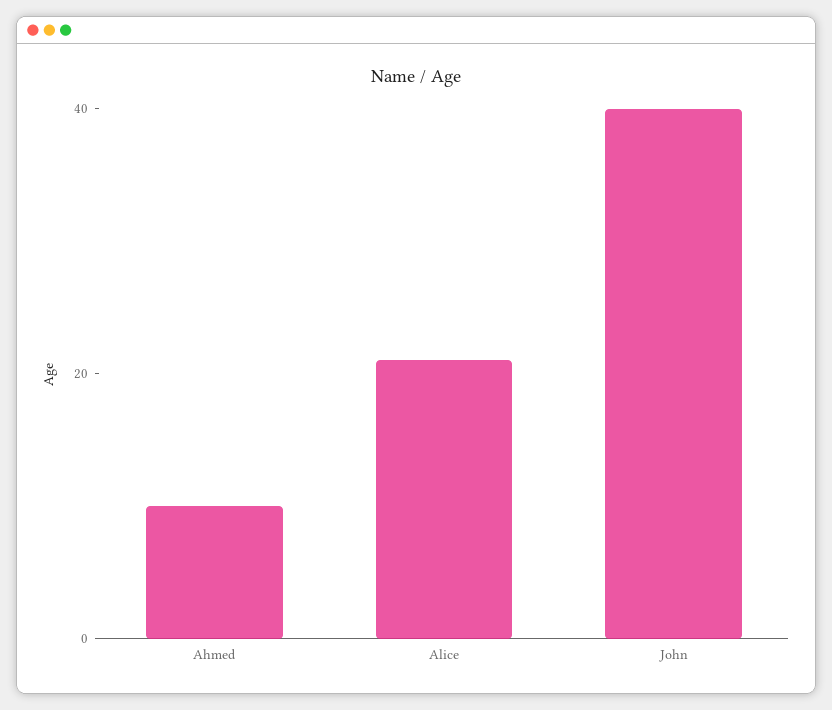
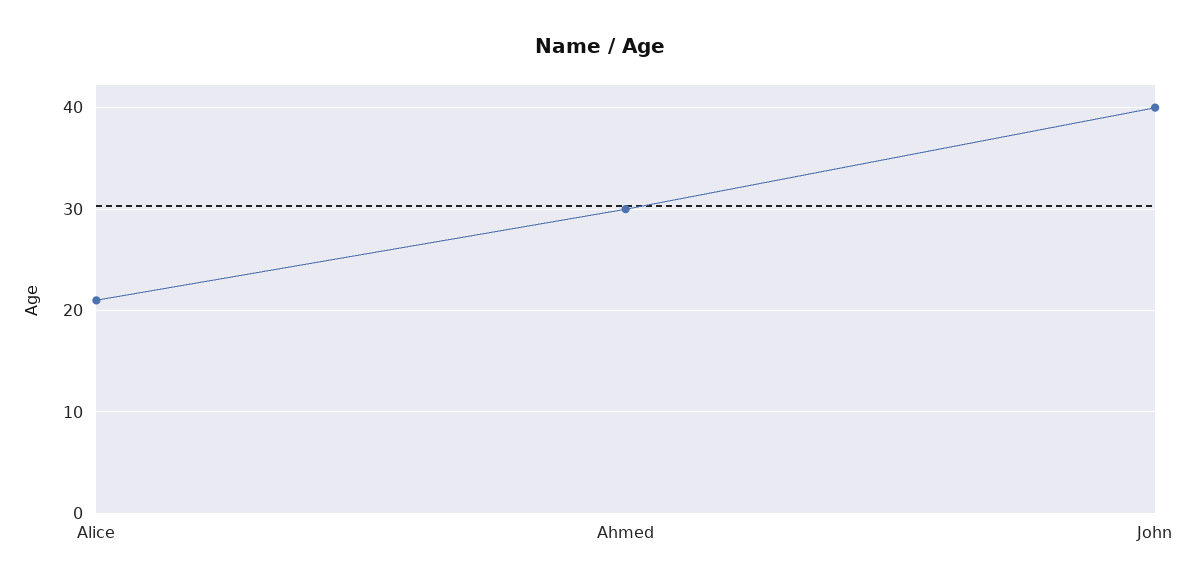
  {
-   "Ahmed": 10,
+   "Ahmed": 30,
    "Alice": 21,
    "John": 40
  }

